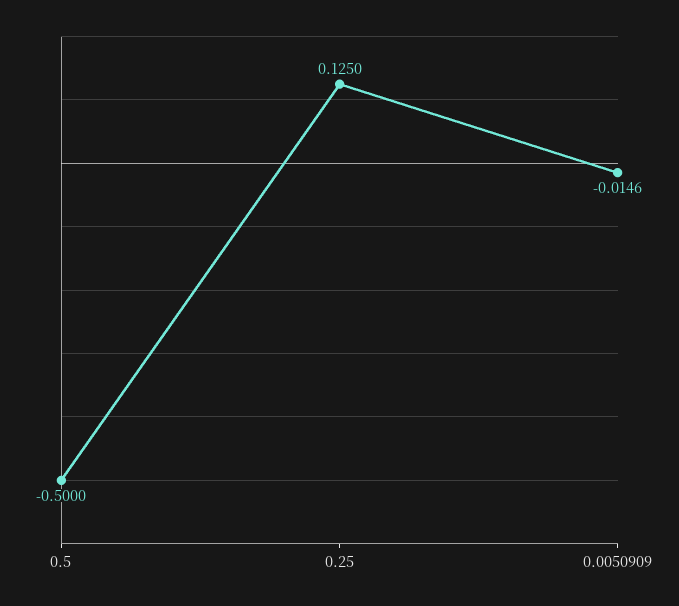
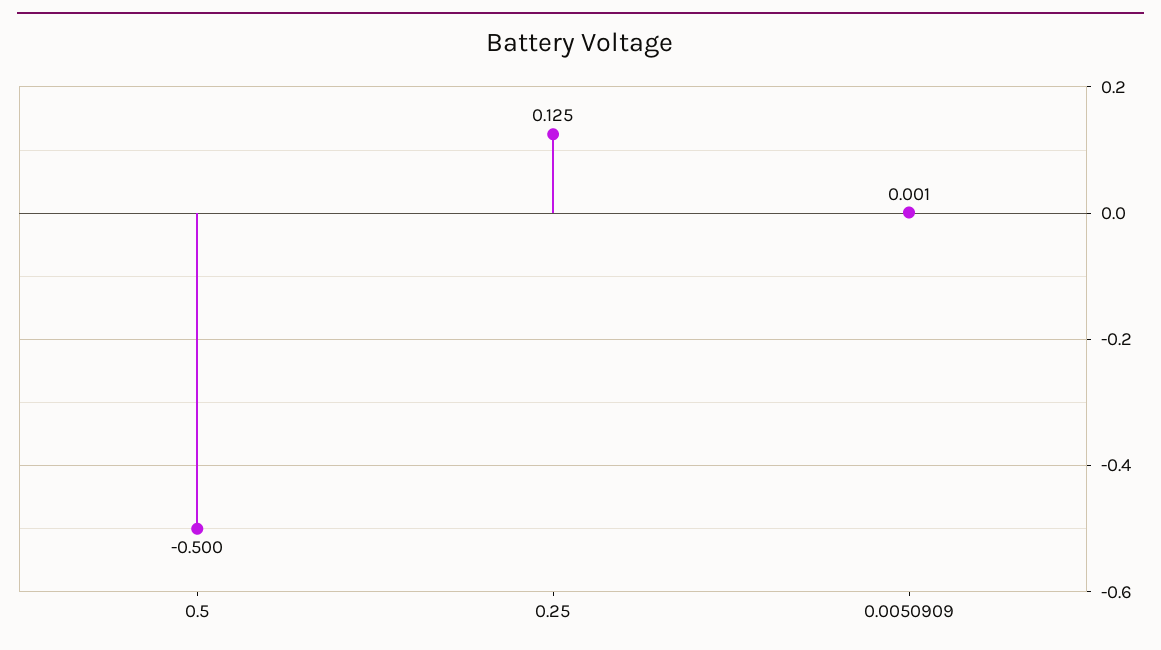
  {
    "0.5": -0.5,
    "0.25": 0.125,
-   "0.0050909": -0.0146
+   "0.0050909": 0.001
  }

